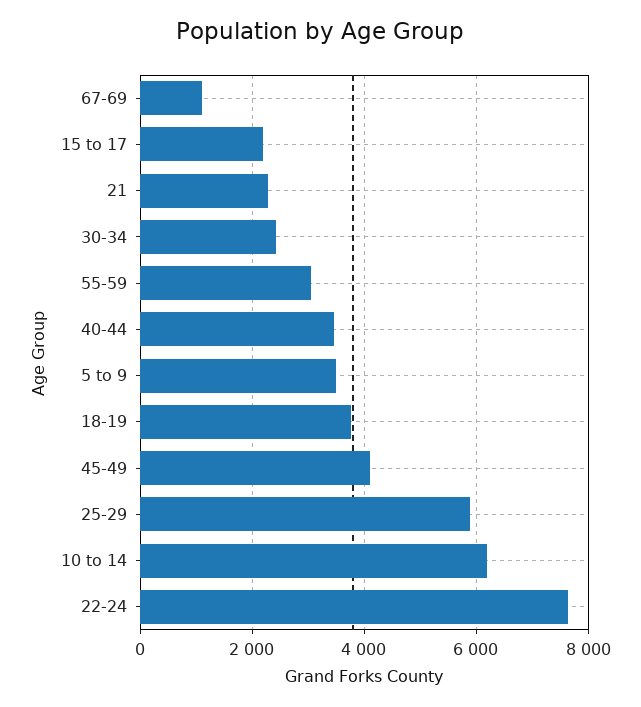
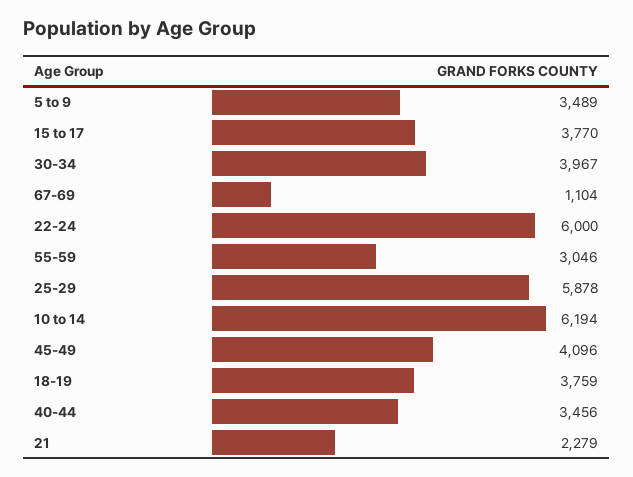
  {
    "67-69": 1104,
-   "15 to 17": 2200,
+   "15 to 17": 3770,
    "21": 2279,
-   "30-34": 2400,
+   "30-34": 3967,
    "55-59": 3046,
    "40-44": 3456,
    "5 to 9": 3489,
    "18-19": 3759,
    "45-49": 4096,
    "25-29": 5878,
    "10 to 14": 6194,
-   "22-24": 7600
+   "22-24": 6000
  }

